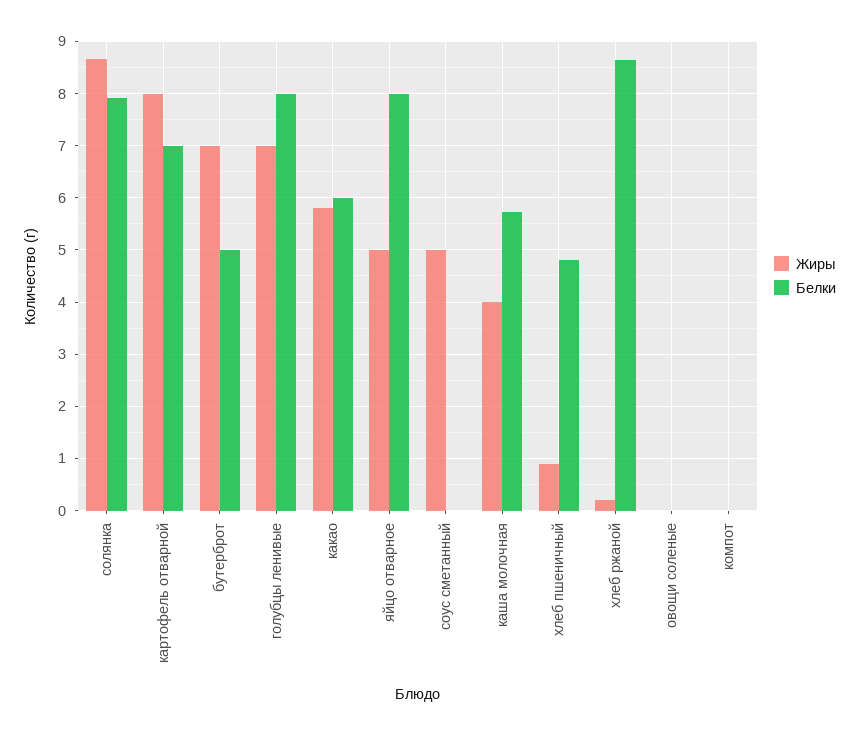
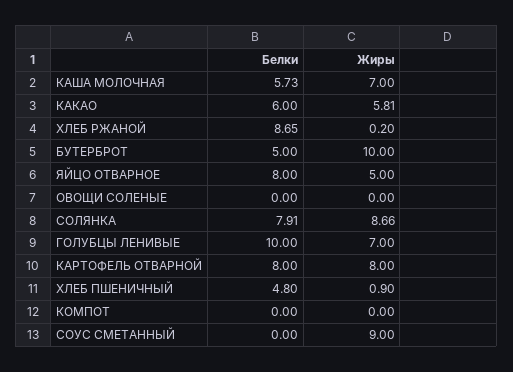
  {
    "Жиры": {
      "солянка": 8.66,
      "картофель отварной": 8,
-     "бутерброт": 7,
+     "бутерброт": 10,
      "голубцы ленивые": 7,
      "какао": 5.81,
      "яйцо отварное": 5,
-     "соус сметанный": 5,
+     "соус сметанный": 9,
-     "каша молочная": 4,
+     "каша молочная": 7,
      "хлеб пшеничный": 0.9,
      "хлеб ржаной": 0.2,
      "овощи соленые": 0,
      "компот": 0
    },
    "Белки": {
      "солянка": 7.91,
-     "картофель отварной": 7,
+     "картофель отварной": 8,
      "бутерброт": 5,
-     "голубцы ленивые": 8,
+     "голубцы ленивые": 10,
      "какао": 6,
      "яйцо отварное": 8,
      "соус сметанный": 0,
      "каша молочная": 5.73,
      "хлеб пшеничный": 4.8,
      "хлеб ржаной": 8.65,
      "овощи соленые": 0,
      "компот": 0
    }
  }

